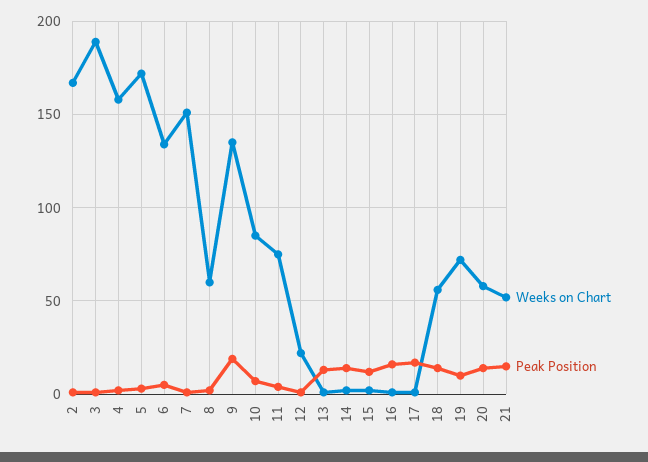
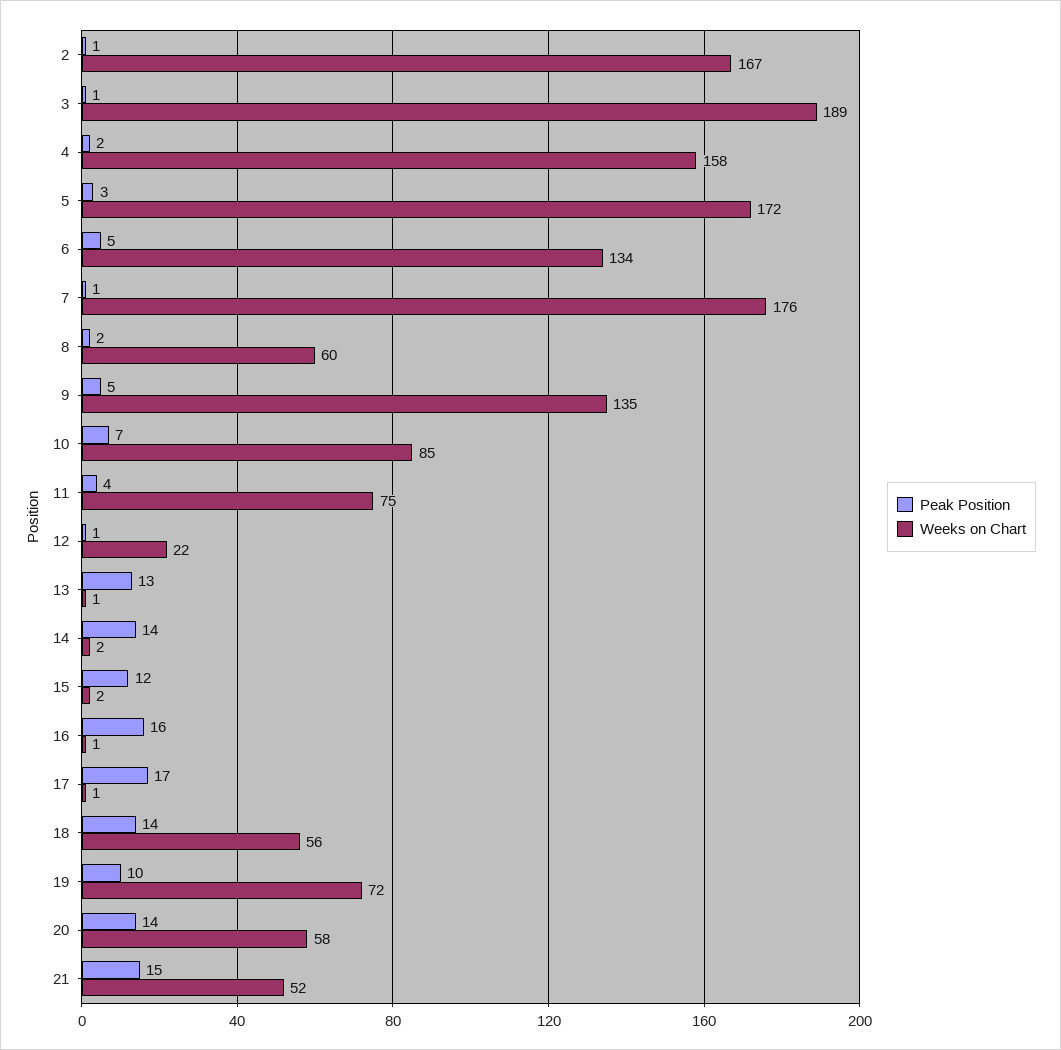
  {
    "Weeks on Chart": {
      "2": 167,
      "3": 189,
      "4": 158,
      "5": 172,
      "6": 134,
-     "7": 150,
+     "7": 176,
      "8": 60,
      "9": 135,
      "10": 85,
      "11": 75,
      "12": 22,
      "13": 1,
      "14": 2,
      "15": 2,
      "16": 1,
      "17": 1,
      "18": 56,
      "19": 72,
      "20": 58,
      "21": 52
    },
    "Peak Position": {
      "2": 1,
      "3": 1,
      "4": 2,
      "5": 3,
      "6": 5,
      "7": 1,
      "8": 2,
-     "9": 20,
+     "9": 5,
      "10": 7,
      "11": 4,
      "12": 1,
      "13": 13,
      "14": 14,
      "15": 12,
      "16": 16,
      "17": 17,
      "18": 14,
      "19": 10,
      "20": 14,
      "21": 15
    }
  }

